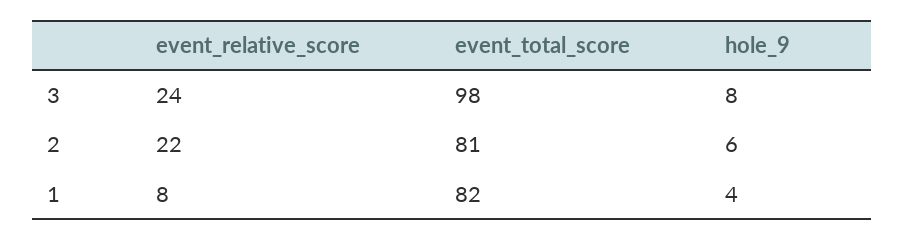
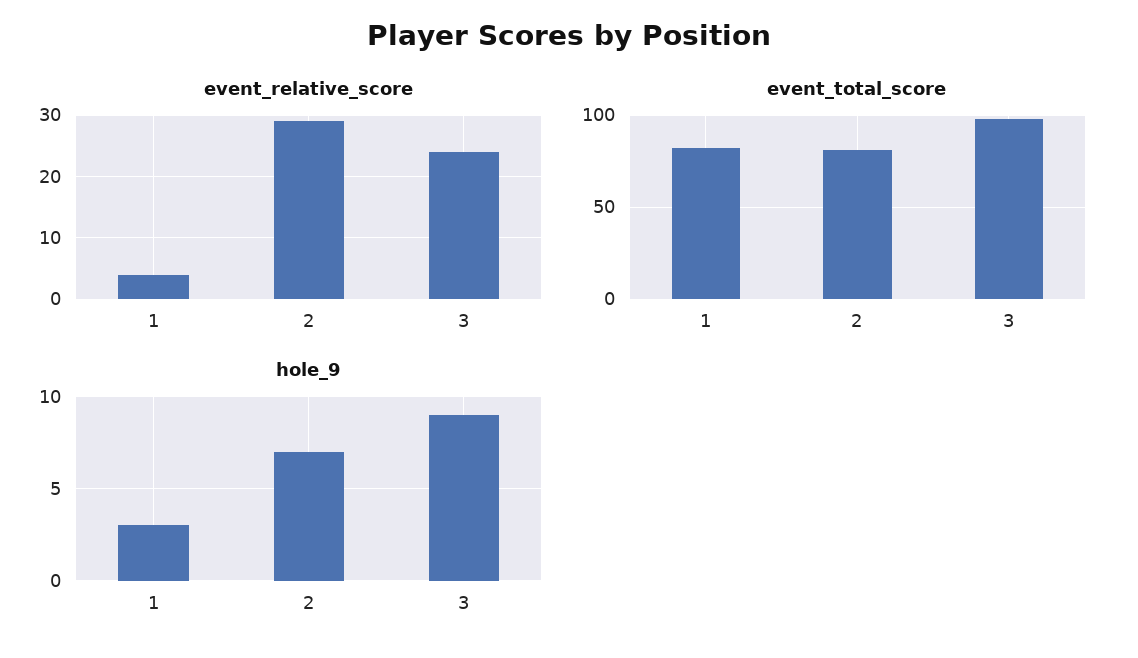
  {
    "event_relative_score": {
      "3": 24,
-     "2": 22,
+     "2": 29,
-     "1": 8
+     "1": 4
    },
    "event_total_score": {
      "3": 98,
      "2": 81,
      "1": 82
    },
    "hole_9": {
-     "3": 8,
+     "3": 9,
-     "2": 6,
+     "2": 7,
-     "1": 4
+     "1": 3
    }
  }

